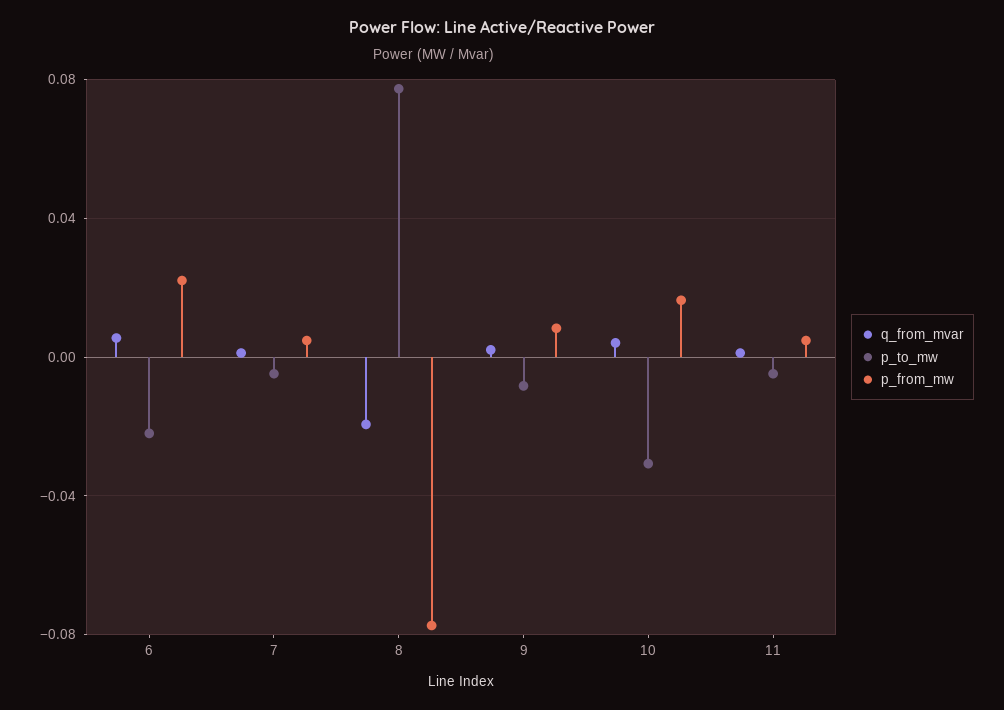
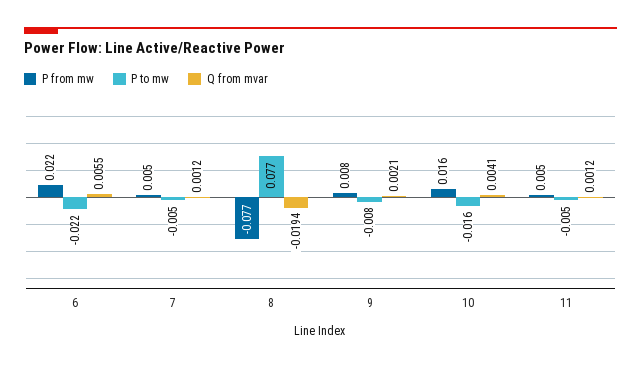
  {
    "q_from_mvar": {
      "6": 0.0055,
      "7": 0.0012,
      "8": -0.0194,
      "9": 0.0021,
      "10": 0.0041,
      "11": 0.0012
    },
    "p_to_mw": {
      "6": -0.022,
      "7": -0.005,
      "8": 0.077,
      "9": -0.008,
-     "10": -0.03,
+     "10": -0.016,
      "11": -0.005
    },
    "p_from_mw": {
      "6": 0.022,
      "7": 0.005,
      "8": -0.077,
      "9": 0.008,
      "10": 0.016,
      "11": 0.005
    }
  }

